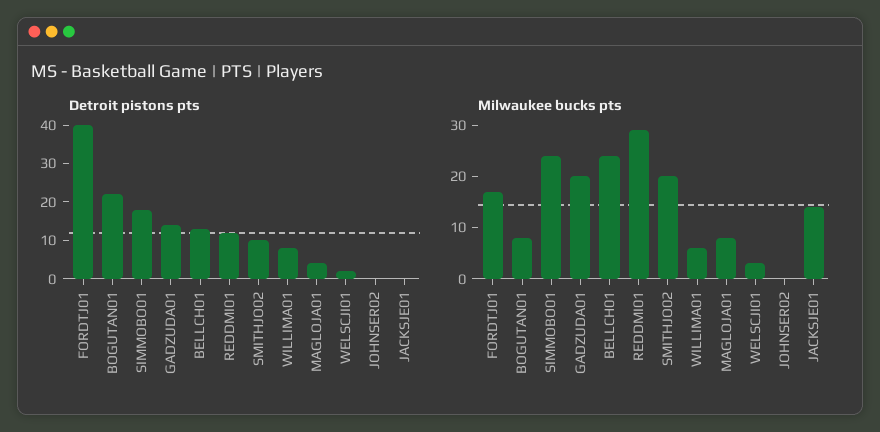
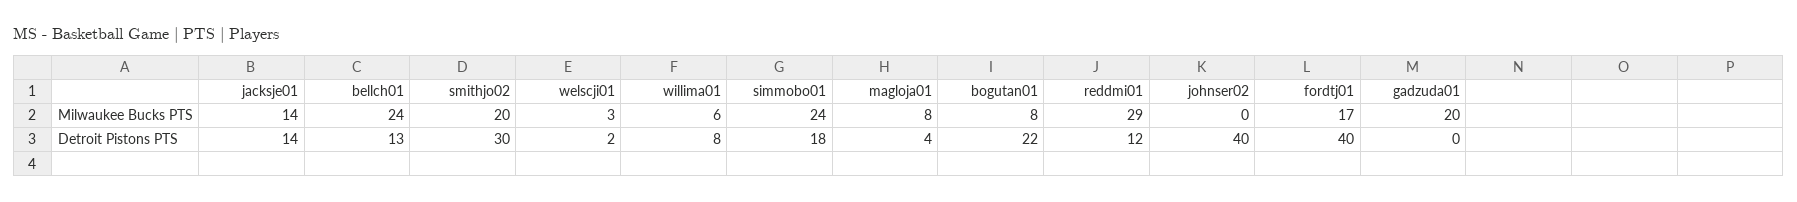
  {
    "Detroit pistons pts": {
      "FORDTJ01": 40,
      "BOGUTAN01": 22,
      "SIMMOBO01": 18,
-     "GADZUDA01": 15,
+     "GADZUDA01": 0,
      "BELLCH01": 13,
      "REDDMI01": 12,
-     "SMITHJO02": 10,
+     "SMITHJO02": 30,
      "WILLIMA01": 8,
      "MAGLOJA01": 4,
      "WELSCJI01": 2,
-     "JOHNSER02": 0,
+     "JOHNSER02": 40,
-     "JACKSJE01": 0
+     "JACKSJE01": 14
    },
    "Milwaukee bucks pts": {
      "FORDTJ01": 17,
      "BOGUTAN01": 8,
      "SIMMOBO01": 24,
      "GADZUDA01": 20,
      "BELLCH01": 24,
      "REDDMI01": 29,
      "SMITHJO02": 20,
      "WILLIMA01": 6,
      "MAGLOJA01": 8,
      "WELSCJI01": 3,
      "JOHNSER02": 0,
      "JACKSJE01": 14
    }
  }

